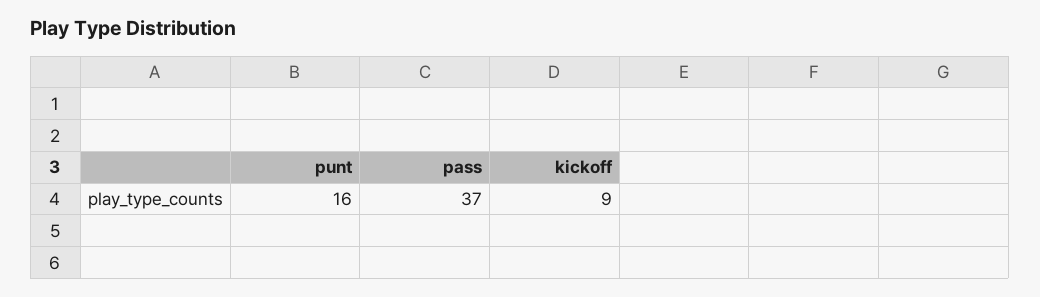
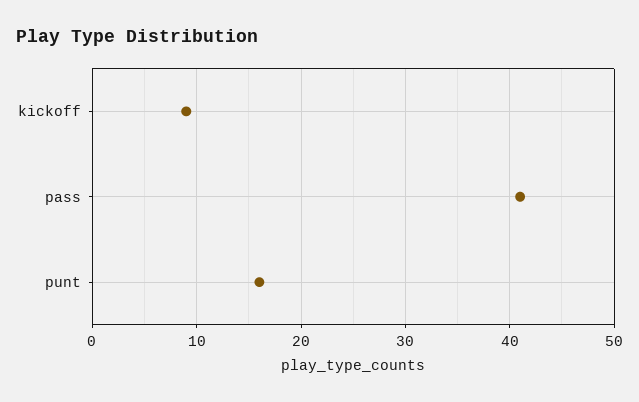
  {
    "punt": 16,
-   "pass": 37,
+   "pass": 41,
    "kickoff": 9
  }

